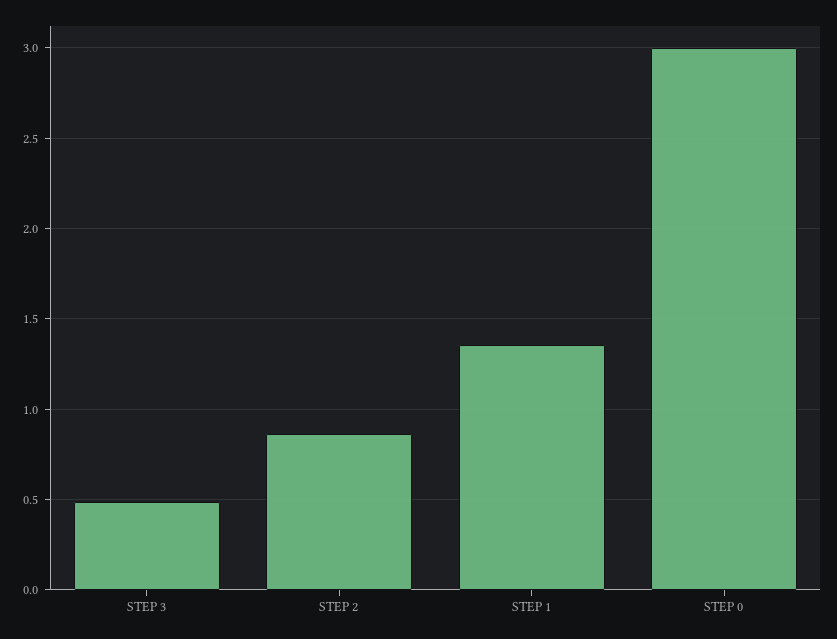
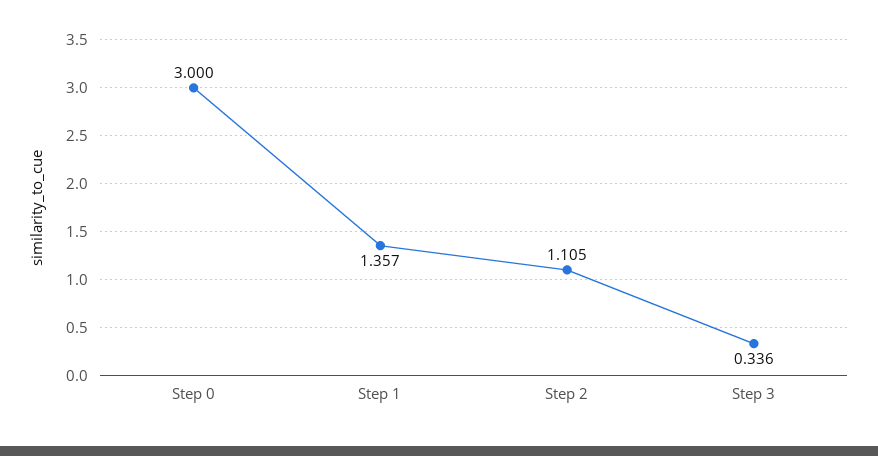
  {
-   "STEP 3": 0.5,
+   "STEP 3": 0.336,
-   "STEP 2": 0.85,
+   "STEP 2": 1.105,
    "STEP 1": 1.357,
    "STEP 0": 3
  }

